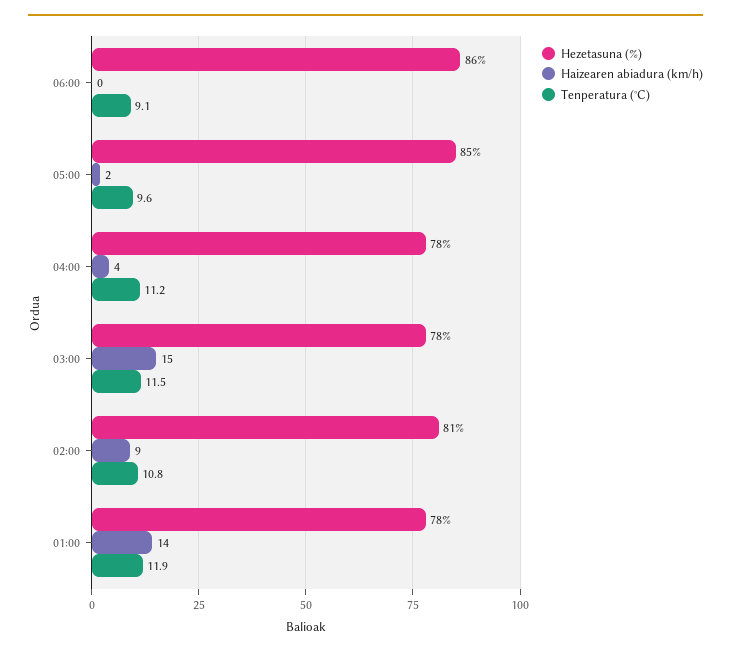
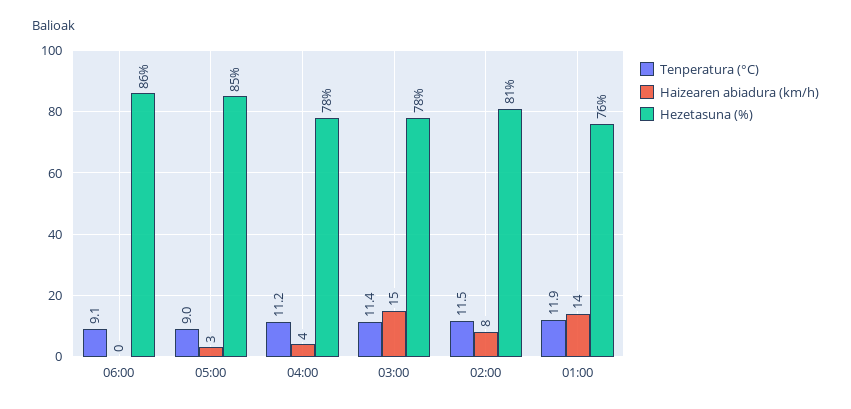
  {
    "Hezetasuna (%)": {
      "06:00": 86,
      "05:00": 85,
      "04:00": 78,
      "03:00": 78,
      "02:00": 81,
-     "01:00": 78
+     "01:00": 76
    },
    "Haizearen abiadura (km/h)": {
      "06:00": 0,
-     "05:00": 2,
+     "05:00": 3,
      "04:00": 4,
      "03:00": 15,
-     "02:00": 9,
+     "02:00": 8,
      "01:00": 14
    },
    "Tenperatura (°C)": {
      "06:00": 9.1,
-     "05:00": 9.6,
+     "05:00": 9,
      "04:00": 11.2,
-     "03:00": 11.5,
+     "03:00": 11.4,
-     "02:00": 10.8,
+     "02:00": 11.5,
      "01:00": 11.9
    }
  }

